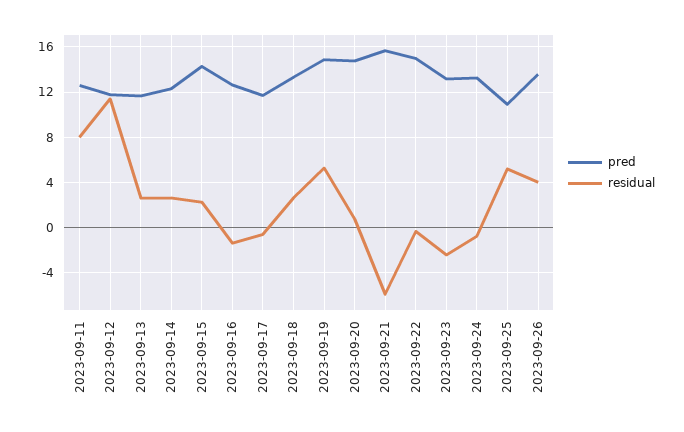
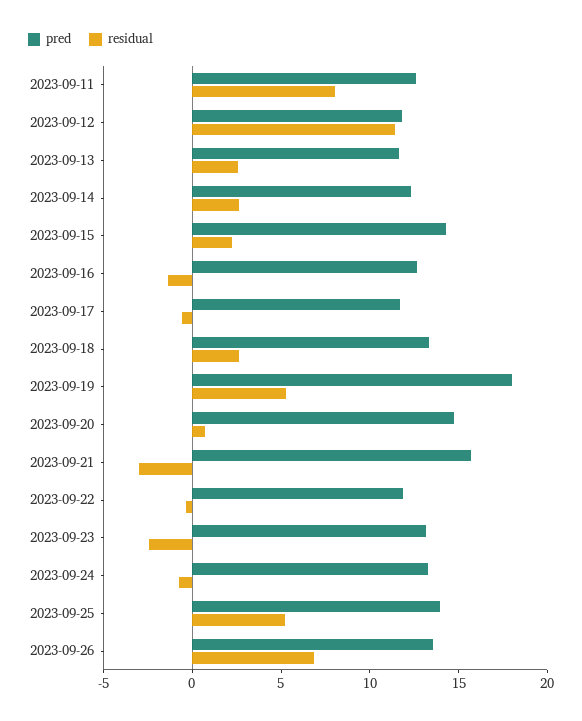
  {
    "pred": {
      "2023-09-11": 13,
      "2023-09-12": 12,
      "2023-09-13": 12,
      "2023-09-14": 12,
      "2023-09-15": 14,
      "2023-09-16": 13,
      "2023-09-17": 12,
      "2023-09-18": 13,
-     "2023-09-19": 15,
+     "2023-09-19": 18,
      "2023-09-20": 15,
      "2023-09-21": 16,
-     "2023-09-22": 15,
+     "2023-09-22": 12,
      "2023-09-23": 13,
      "2023-09-24": 13,
-     "2023-09-25": 11,
+     "2023-09-25": 14,
      "2023-09-26": 14
    },
    "residual": {
      "2023-09-11": 8,
      "2023-09-12": 11,
      "2023-09-13": 3,
      "2023-09-14": 3,
      "2023-09-15": 2,
      "2023-09-16": -1,
      "2023-09-17": -1,
      "2023-09-18": 3,
      "2023-09-19": 5,
      "2023-09-20": 1,
-     "2023-09-21": -6,
+     "2023-09-21": -3,
      "2023-09-22": 0,
      "2023-09-23": -2,
      "2023-09-24": -1,
      "2023-09-25": 5,
-     "2023-09-26": 4
+     "2023-09-26": 7
    }
  }

